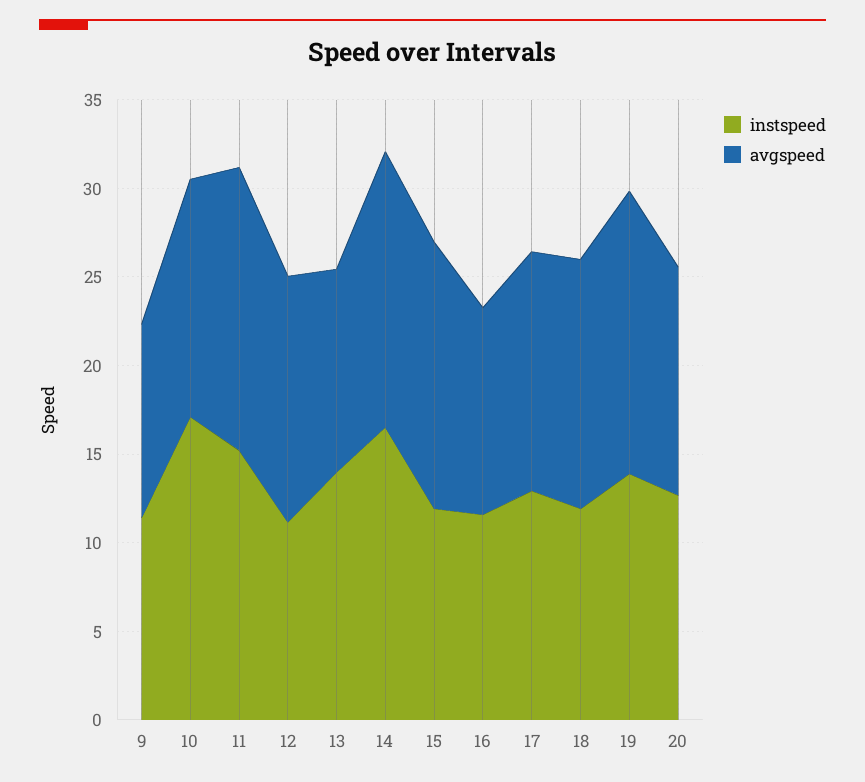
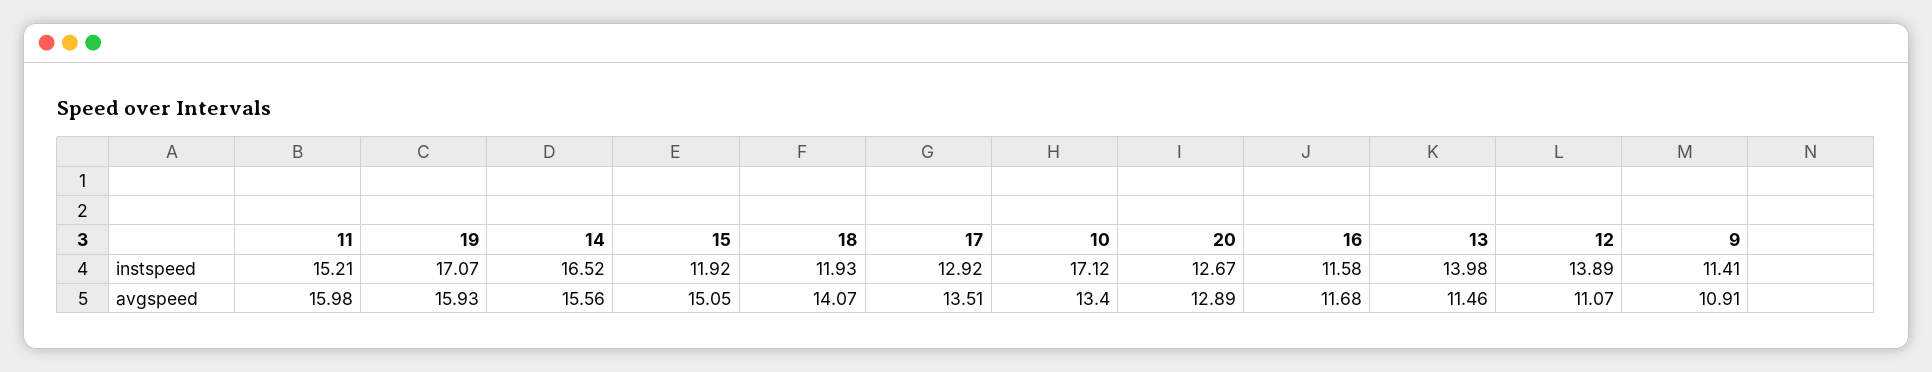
  {
    "instspeed": {
      "9": 11.41,
      "10": 17.12,
      "11": 15.21,
-     "12": 11,
+     "12": 13.89,
      "13": 13.98,
      "14": 16.52,
      "15": 11.92,
      "16": 11.58,
      "17": 12.92,
      "18": 11.93,
-     "19": 14,
+     "19": 17.07,
      "20": 12.67
    },
    "avgspeed": {
      "9": 10.91,
      "10": 13.4,
      "11": 15.98,
-     "12": 14,
+     "12": 11.07,
      "13": 11.46,
      "14": 15.56,
      "15": 15.05,
      "16": 11.68,
      "17": 13.51,
      "18": 14.07,
      "19": 15.93,
      "20": 12.89
    }
  }

